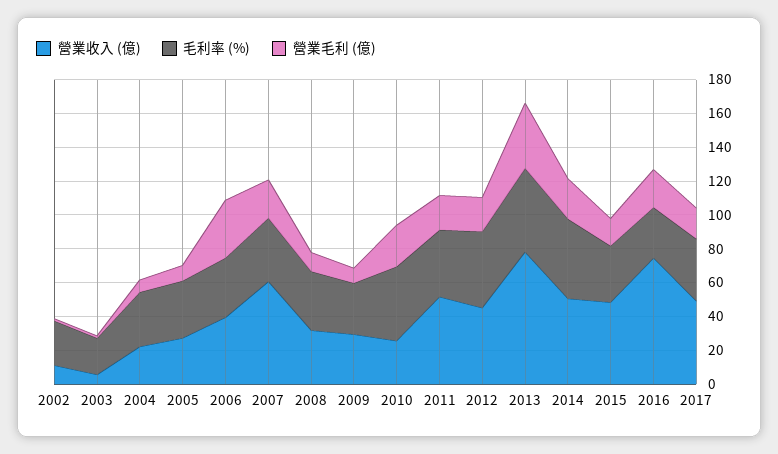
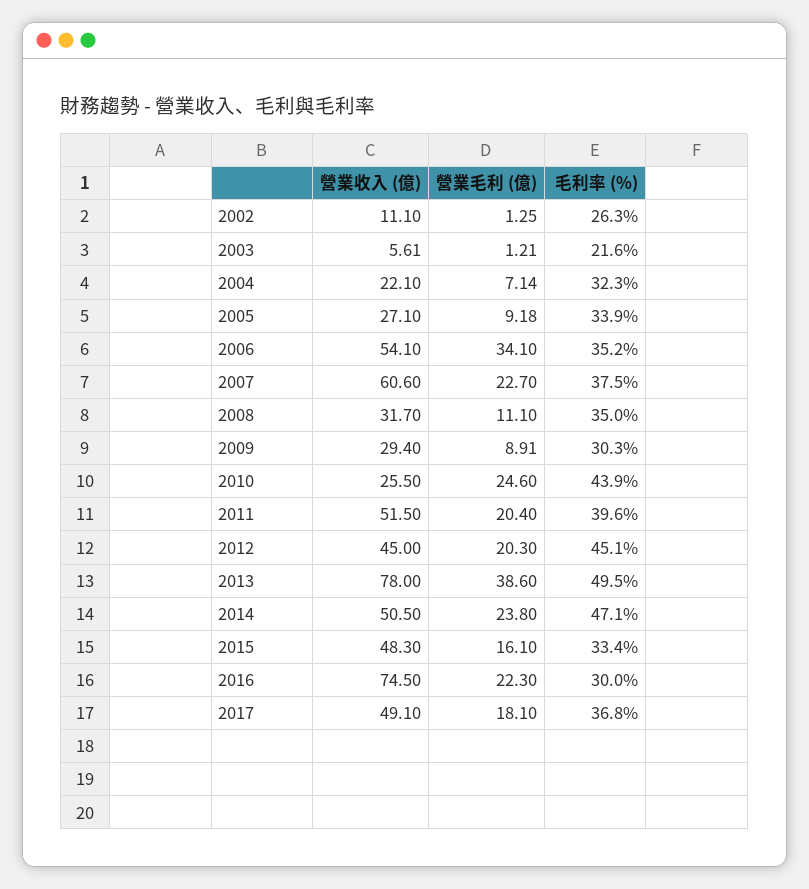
  {
    "營業收入 (億)": {
      "2002": 11.1,
      "2003": 5.61,
      "2004": 22.1,
      "2005": 27.1,
-     "2006": 40,
+     "2006": 54.1,
      "2007": 60.6,
      "2008": 31.7,
      "2009": 29.4,
      "2010": 25.5,
      "2011": 51.5,
      "2012": 45,
      "2013": 78,
      "2014": 50.5,
      "2015": 48.3,
      "2016": 74.5,
      "2017": 49.1
    },
    "毛利率 (%)": {
      "2002": 26.3,
      "2003": 21.6,
      "2004": 32.3,
      "2005": 33.9,
      "2006": 35.2,
      "2007": 37.5,
      "2008": 35,
      "2009": 30.3,
      "2010": 43.9,
      "2011": 39.6,
      "2012": 45.1,
      "2013": 49.5,
      "2014": 47.1,
      "2015": 33.4,
      "2016": 30,
      "2017": 36.8
    },
    "營業毛利 (億)": {
      "2002": 1.25,
      "2003": 1.21,
      "2004": 7.14,
      "2005": 9.18,
      "2006": 34.1,
      "2007": 22.7,
      "2008": 11.1,
      "2009": 8.91,
      "2010": 24.6,
      "2011": 20.4,
      "2012": 20.3,
      "2013": 38.6,
      "2014": 23.8,
      "2015": 16.1,
      "2016": 22.3,
      "2017": 18.1
    }
  }

